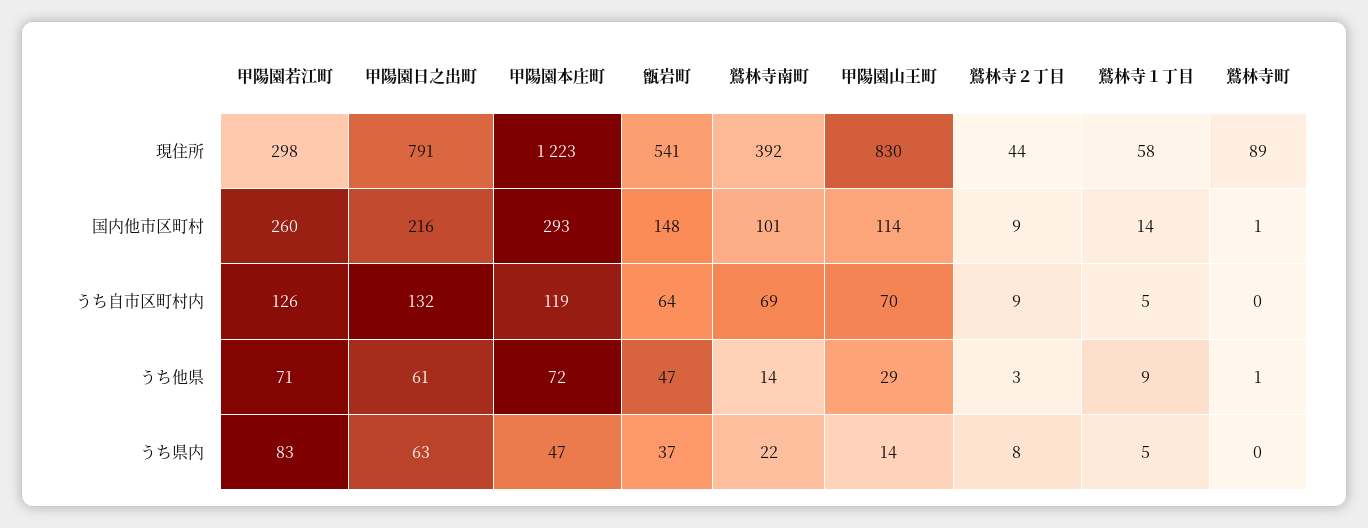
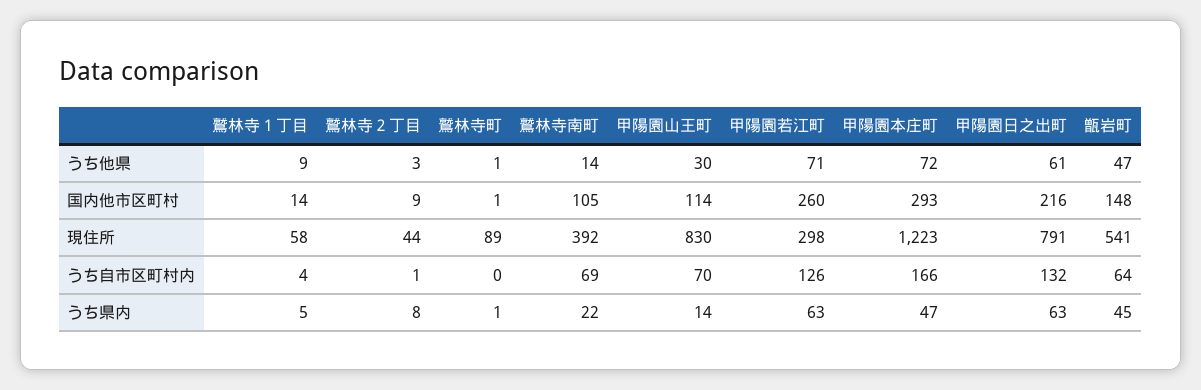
  {
    "甲陽園若江町": {
      "現住所": 298,
      "国内他市区町村": 260,
      "うち自市区町村内": 126,
      "うち他県": 71,
-     "うち県内": 83
+     "うち県内": 63
    },
    "甲陽園日之出町": {
      "現住所": 791,
      "国内他市区町村": 216,
      "うち自市区町村内": 132,
      "うち他県": 61,
      "うち県内": 63
    },
    "甲陽園本庄町": {
      "現住所": 1223,
      "国内他市区町村": 293,
-     "うち自市区町村内": 119,
+     "うち自市区町村内": 166,
      "うち他県": 72,
      "うち県内": 47
    },
    "甑岩町": {
      "現住所": 541,
      "国内他市区町村": 148,
      "うち自市区町村内": 64,
      "うち他県": 47,
-     "うち県内": 37
+     "うち県内": 45
    },
    "鷲林寺南町": {
      "現住所": 392,
-     "国内他市区町村": 101,
+     "国内他市区町村": 105,
      "うち自市区町村内": 69,
      "うち他県": 14,
      "うち県内": 22
    },
    "甲陽園山王町": {
      "現住所": 830,
      "国内他市区町村": 114,
      "うち自市区町村内": 70,
-     "うち他県": 29,
+     "うち他県": 30,
      "うち県内": 14
    },
    "鷲林寺２丁目": {
      "現住所": 44,
      "国内他市区町村": 9,
-     "うち自市区町村内": 9,
+     "うち自市区町村内": 1,
      "うち他県": 3,
      "うち県内": 8
    },
    "鷲林寺１丁目": {
      "現住所": 58,
      "国内他市区町村": 14,
-     "うち自市区町村内": 5,
+     "うち自市区町村内": 4,
      "うち他県": 9,
      "うち県内": 5
    },
    "鷲林寺町": {
      "現住所": 89,
      "国内他市区町村": 1,
      "うち自市区町村内": 0,
      "うち他県": 1,
-     "うち県内": 0
+     "うち県内": 1
    }
  }

